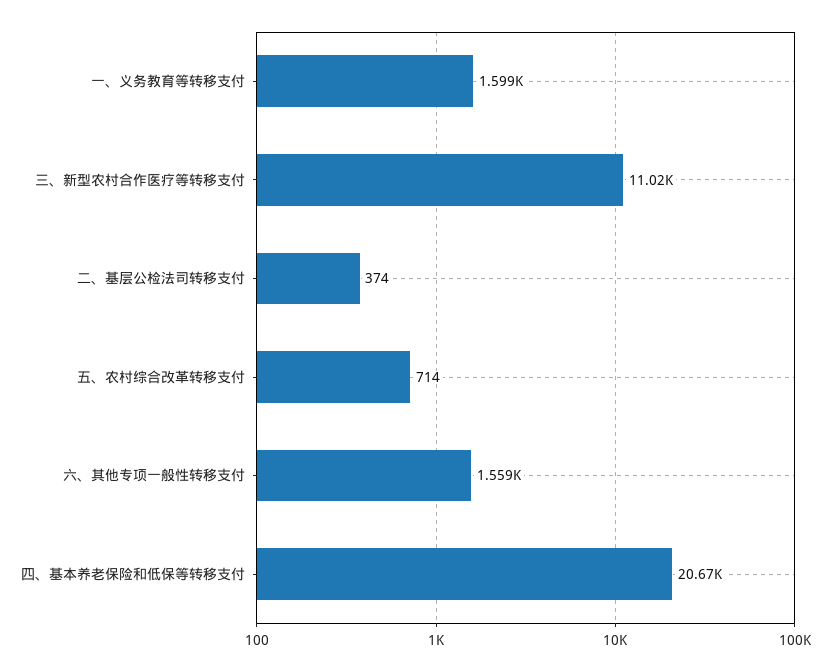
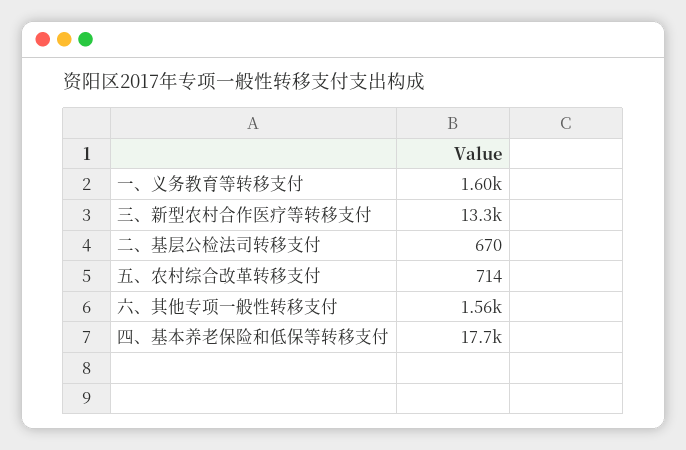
  {
    "一、义务教育等转移支付": 1599,
-   "三、新型农村合作医疗等转移支付": 11020,
+   "三、新型农村合作医疗等转移支付": 13300,
-   "二、基层公检法司转移支付": 374,
+   "二、基层公检法司转移支付": 670,
    "五、农村综合改革转移支付": 714,
    "六、其他专项一般性转移支付": 1559,
-   "四、基本养老保险和低保等转移支付": 20670
+   "四、基本养老保险和低保等转移支付": 17700
  }

